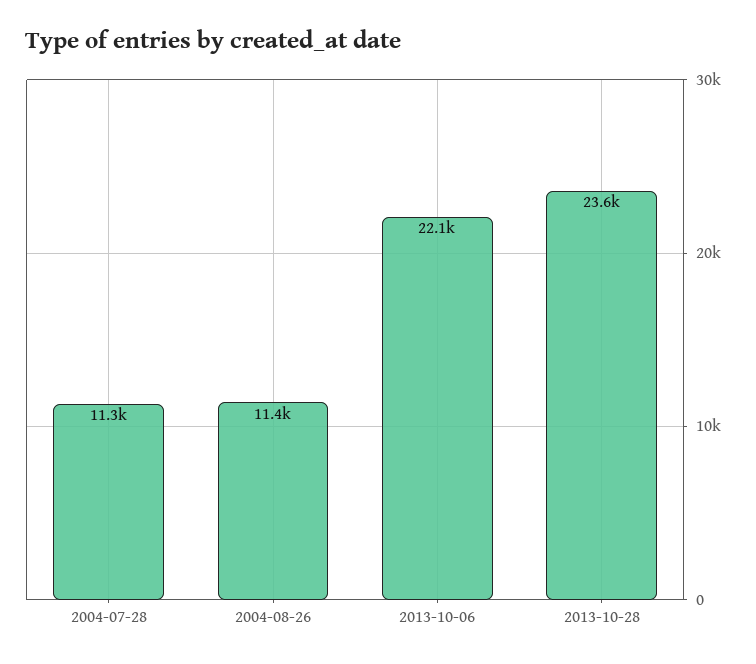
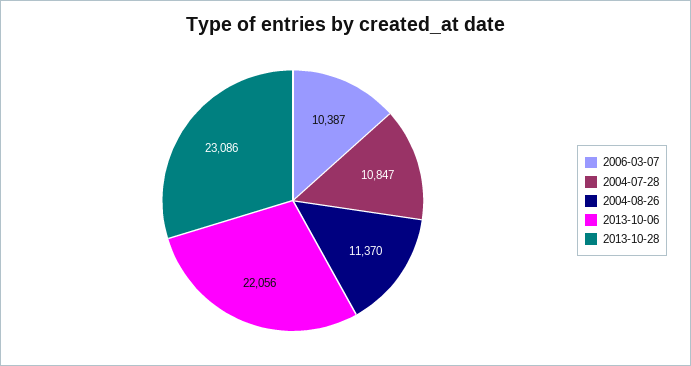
  {
-   "2004-07-28": 11300,
+   "2004-07-28": 10847,
    "2004-08-26": 11370,
    "2013-10-06": 22056,
-   "2013-10-28": 23600
+   "2013-10-28": 23086,
+   "2006-03-07": 10387
  }

